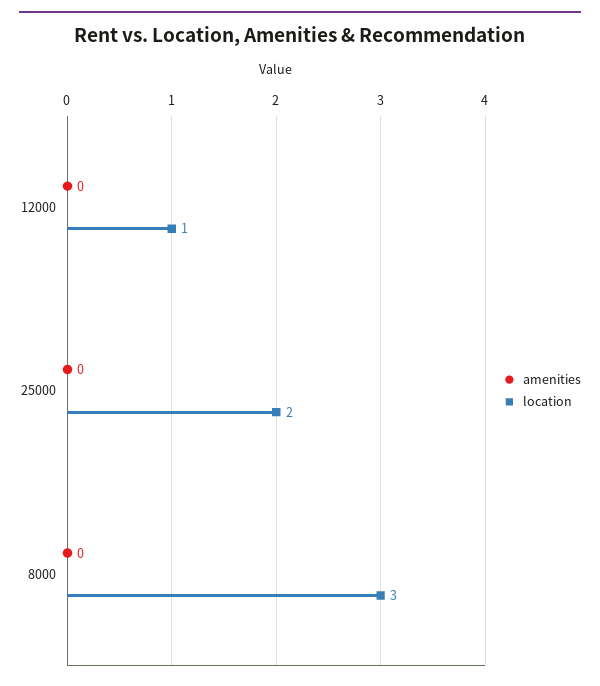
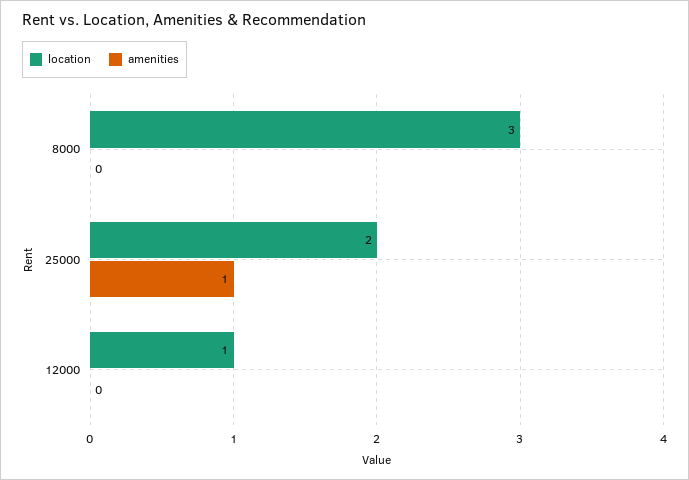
  {
    "amenities": {
      "12000": 0,
-     "25000": 0,
+     "25000": 1,
      "8000": 0
    },
    "location": {
      "12000": 1,
      "25000": 2,
      "8000": 3
    }
  }

